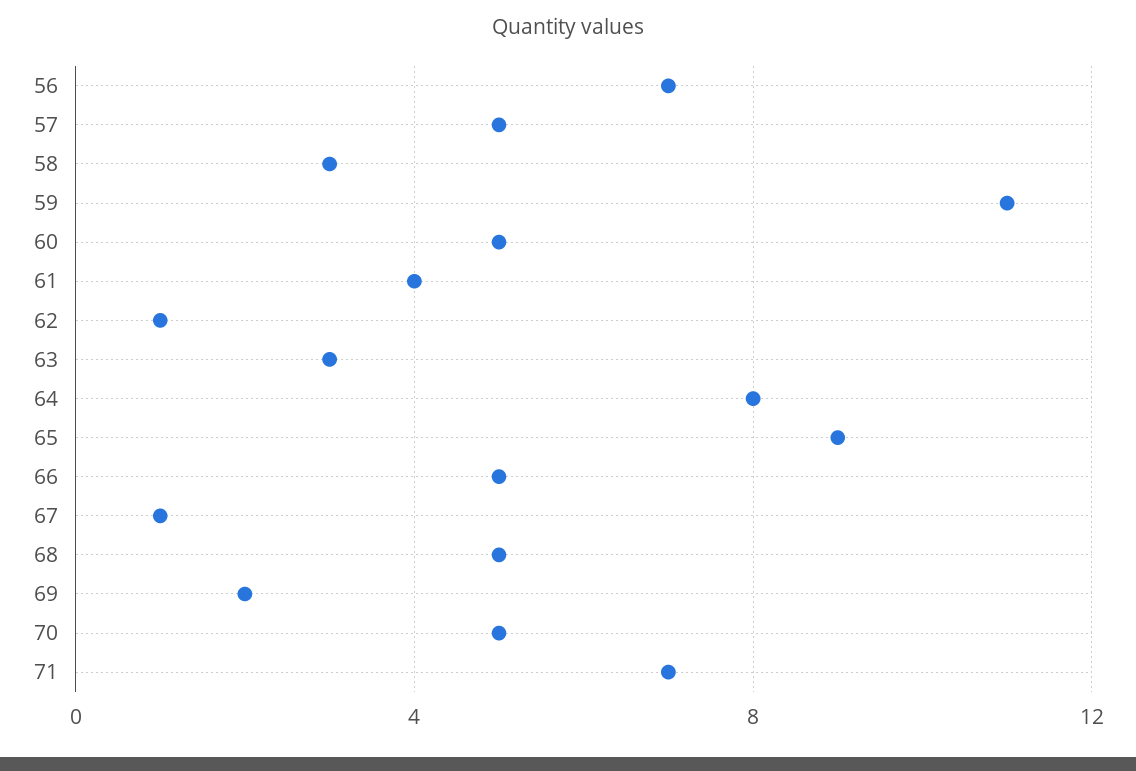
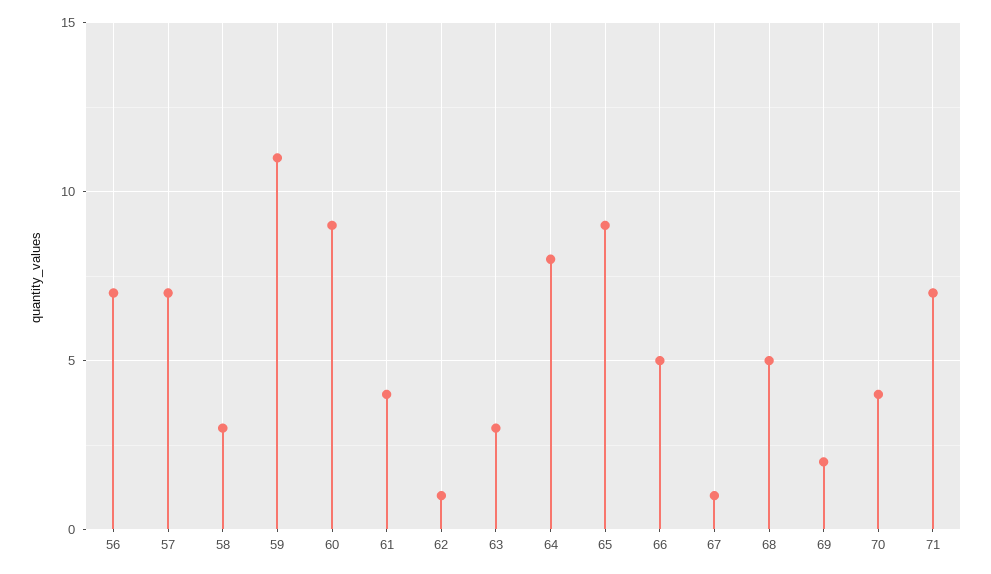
  {
    "56": 7,
-   "57": 5,
+   "57": 7,
    "58": 3,
    "59": 11,
-   "60": 5,
+   "60": 9,
    "61": 4,
    "62": 1,
    "63": 3,
    "64": 8,
    "65": 9,
    "66": 5,
    "67": 1,
    "68": 5,
    "69": 2,
-   "70": 5,
+   "70": 4,
    "71": 7
  }

